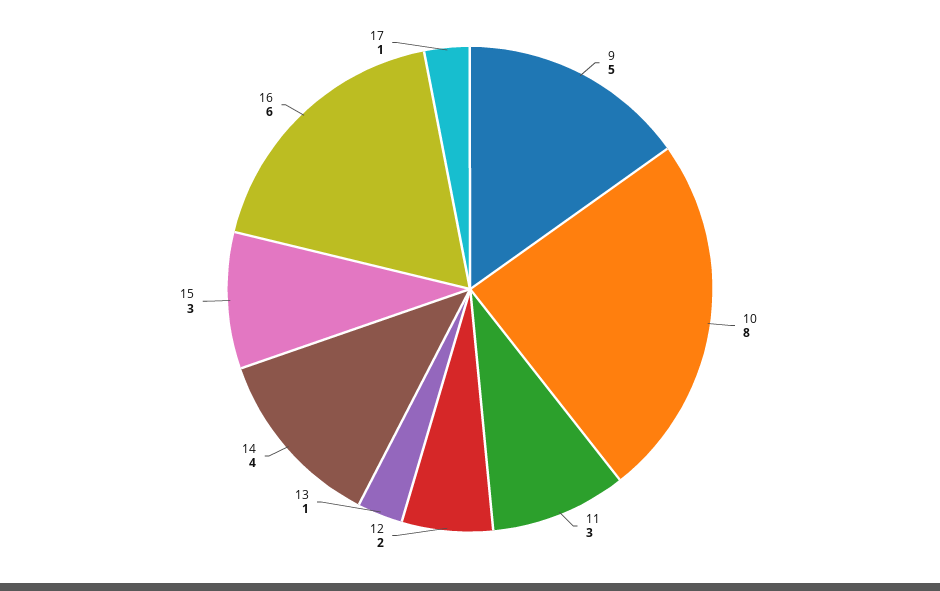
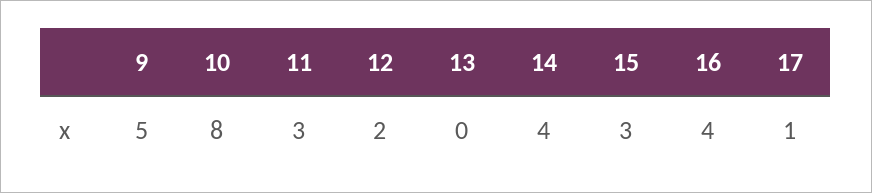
  {
    "9": 5,
    "10": 8,
    "11": 3,
    "12": 2,
-   "13": 1,
+   "13": 0,
    "14": 4,
    "15": 3,
-   "16": 6,
+   "16": 4,
    "17": 1
  }

